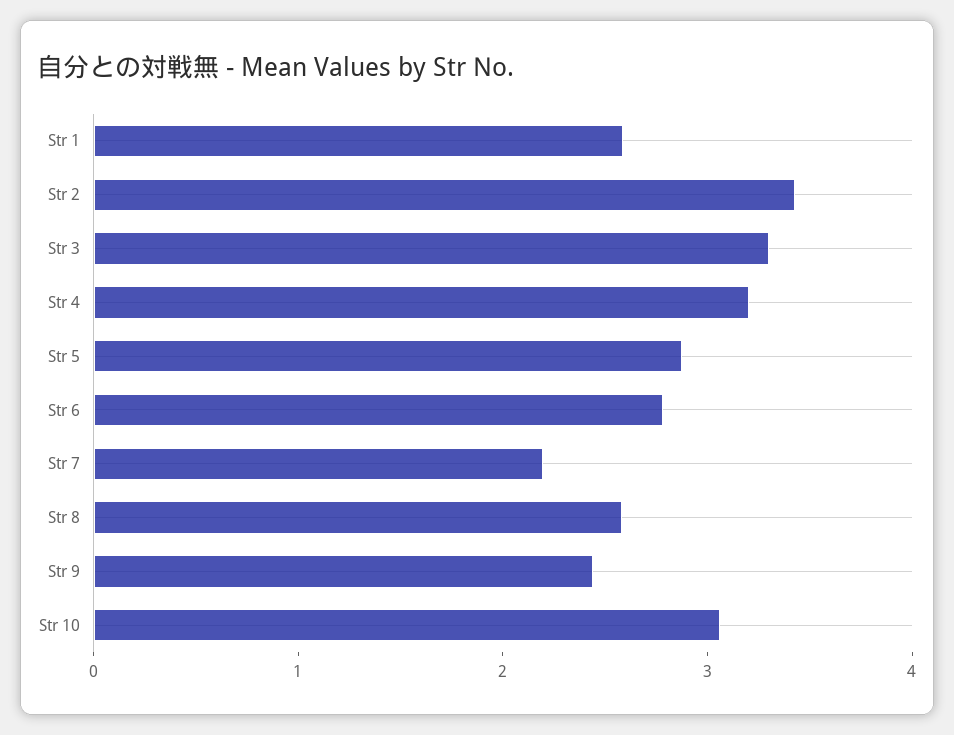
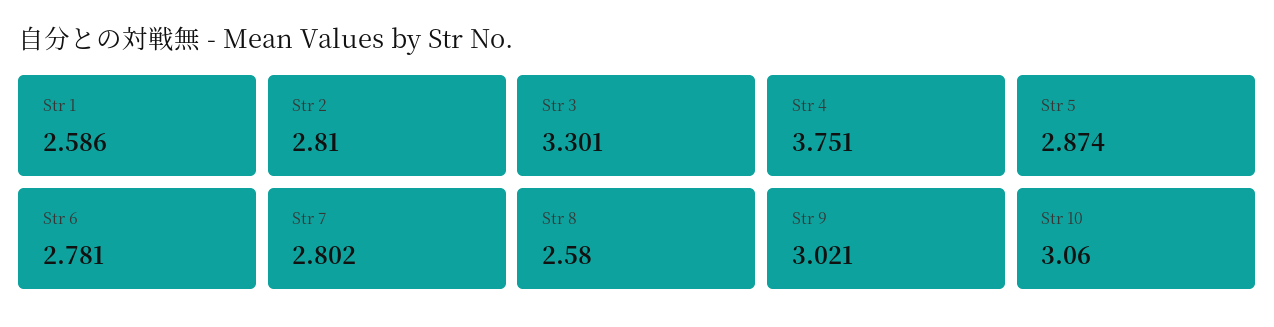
  {
    "Str 1": 2.586,
-   "Str 2": 3.4,
+   "Str 2": 2.81,
    "Str 3": 3.301,
-   "Str 4": 3.2,
+   "Str 4": 3.751,
    "Str 5": 2.874,
    "Str 6": 2.781,
-   "Str 7": 2.2,
+   "Str 7": 2.802,
    "Str 8": 2.58,
-   "Str 9": 2.4,
+   "Str 9": 3.021,
    "Str 10": 3.06
  }

